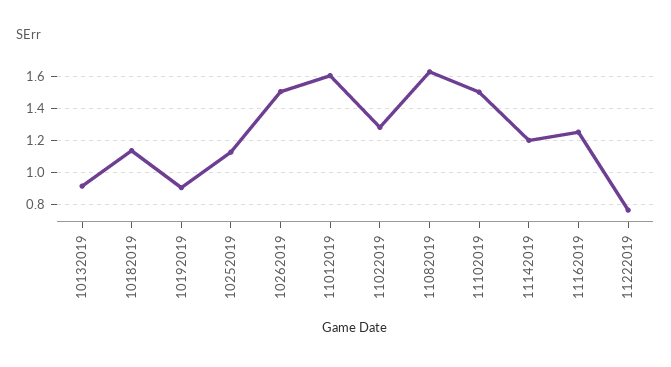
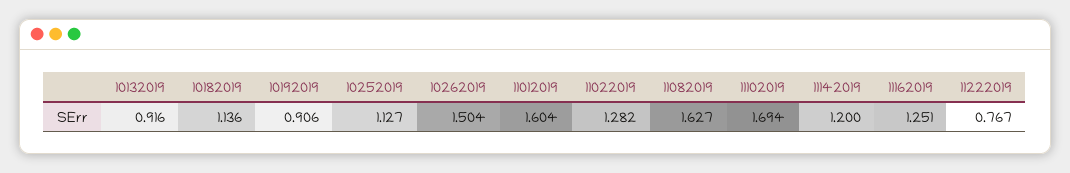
  {
    "10132019": 0.916,
    "10182019": 1.136,
    "10192019": 0.906,
    "10252019": 1.127,
    "10262019": 1.504,
    "11012019": 1.604,
    "11022019": 1.282,
    "11082019": 1.627,
-   "11102019": 1.5,
+   "11102019": 1.694,
    "11142019": 1.2,
    "11162019": 1.251,
    "11222019": 0.767
  }

